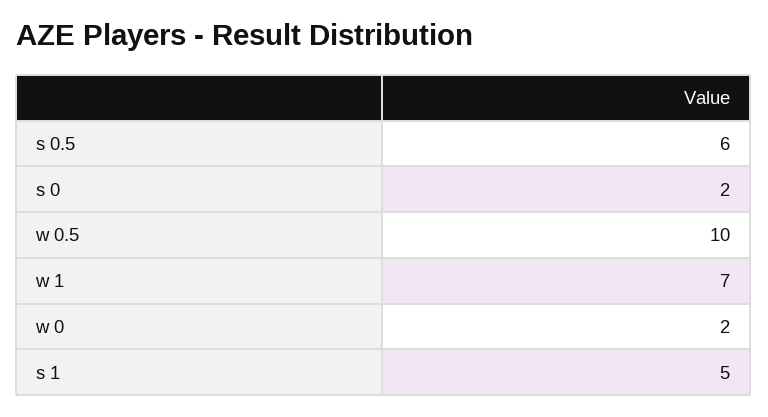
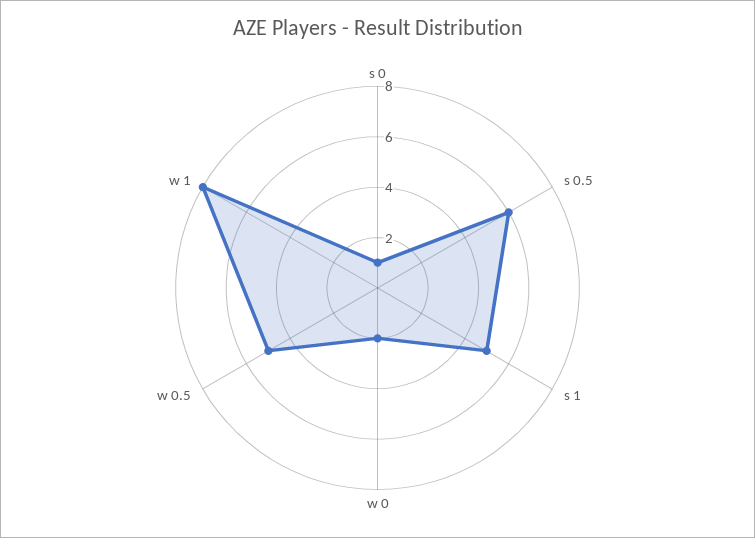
  {
    "s 0.5": 6,
-   "s 0": 2,
+   "s 0": 1,
-   "w 0.5": 10,
+   "w 0.5": 5,
-   "w 1": 7,
+   "w 1": 8,
    "w 0": 2,
    "s 1": 5
  }

